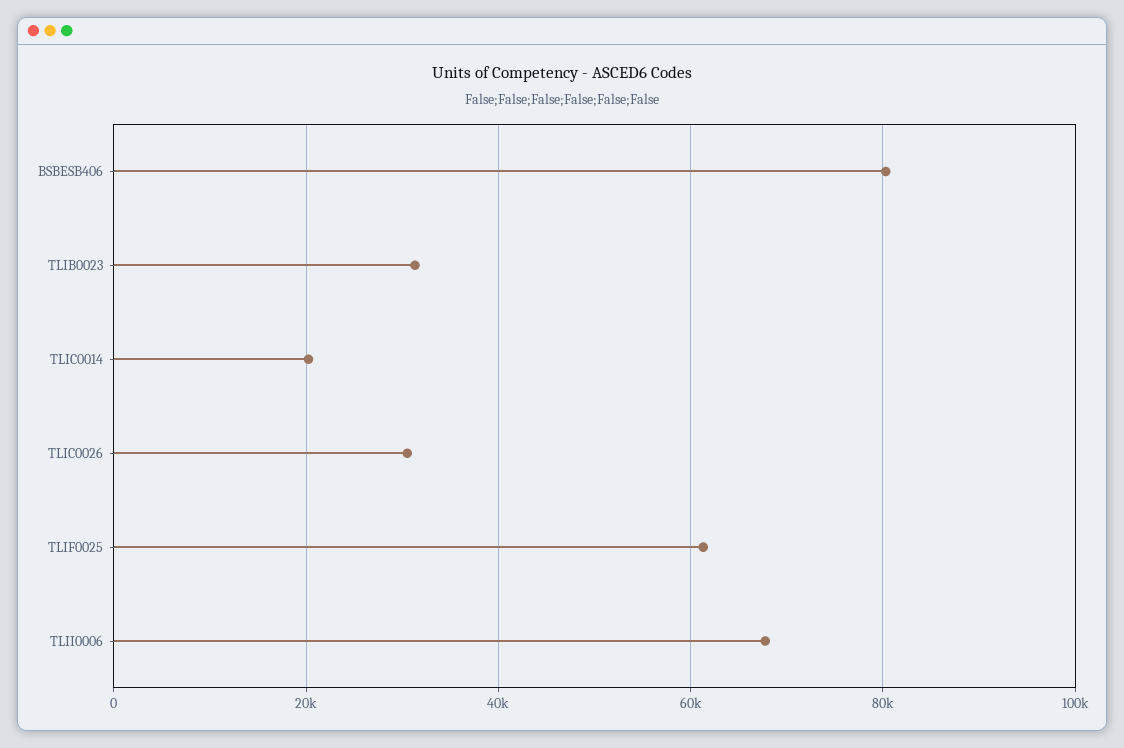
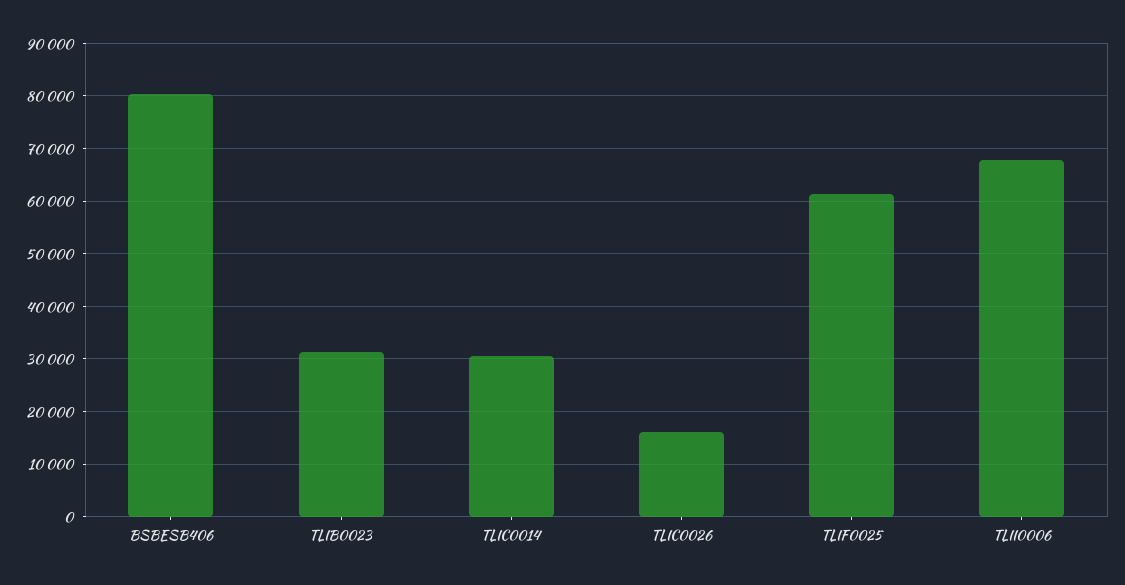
  {
    "BSBESB406": 80000,
    "TLIB0023": 32000,
-   "TLIC0014": 20000,
+   "TLIC0014": 30000,
-   "TLIC0026": 30000,
+   "TLIC0026": 16000,
    "TLIF0025": 62000,
    "TLII0006": 68000
  }

